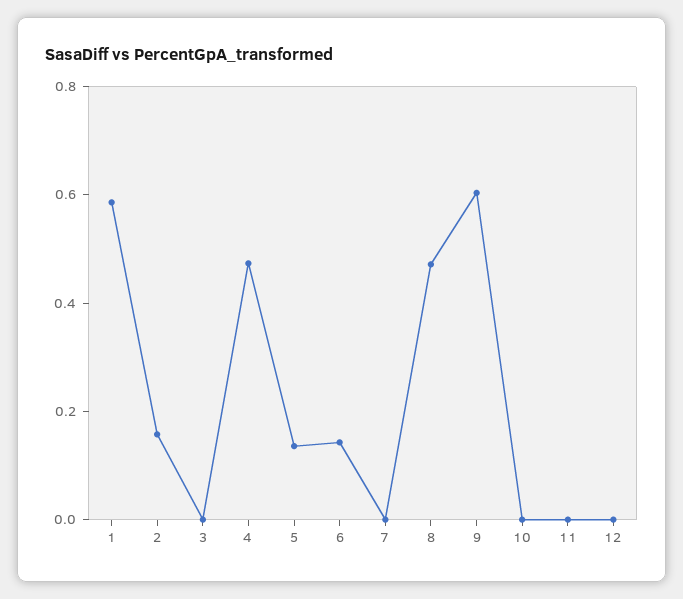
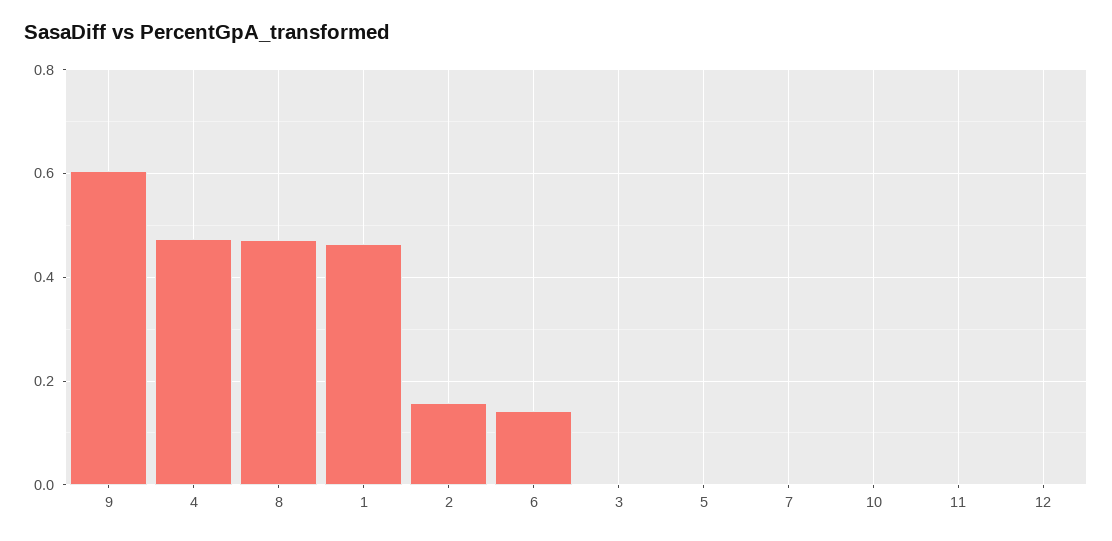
  {
-   "1": 0.6,
+   "1": 0.46,
    "2": 0.16,
    "3": 0,
    "4": 0.48,
-   "5": 0.15,
+   "5": 0,
    "6": 0.14,
    "7": 0,
    "8": 0.48,
    "9": 0.6,
    "10": 0,
    "11": 0,
    "12": 0
  }

